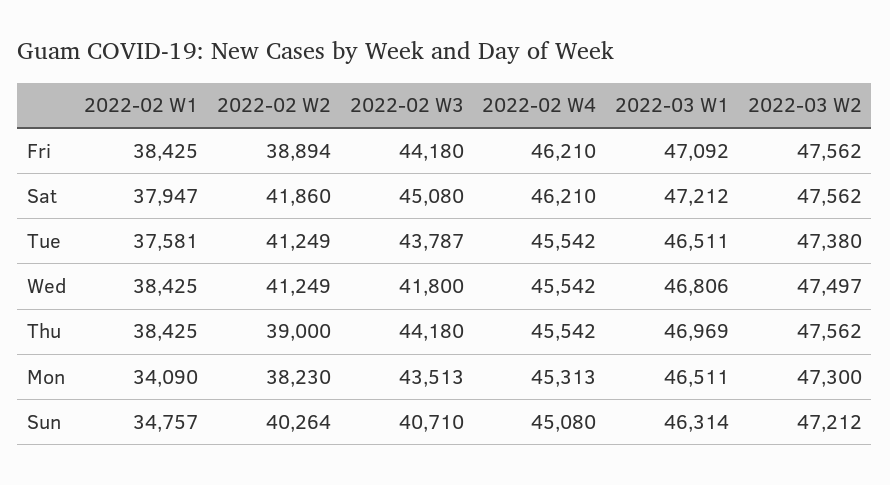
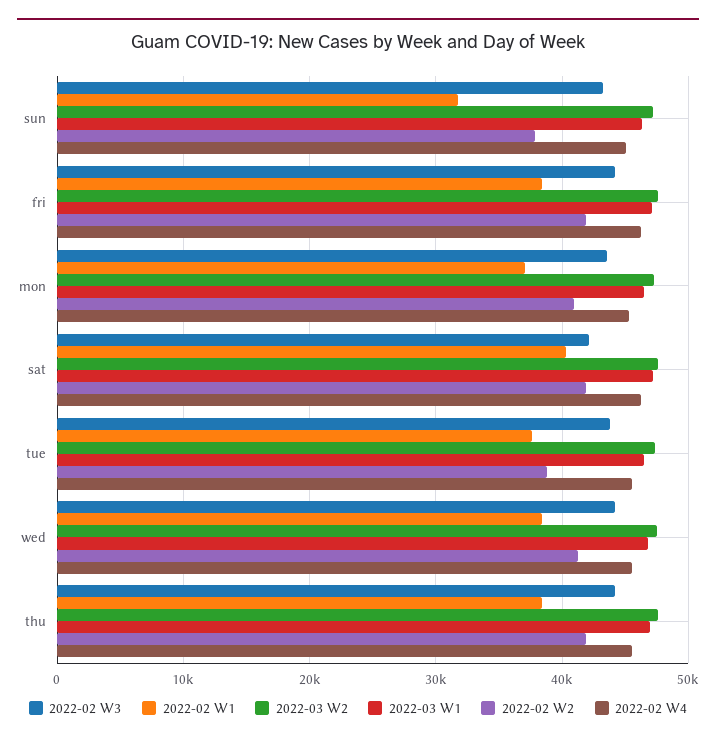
  {
    "2022-02 W1": {
      "Fri": 38425,
-     "Sat": 37947,
+     "Sat": 40000,
      "Tue": 37581,
      "Wed": 38425,
      "Thu": 38425,
-     "Mon": 34090,
+     "Mon": 37000,
-     "Sun": 34757
+     "Sun": 32000
    },
    "2022-02 W2": {
-     "Fri": 38894,
+     "Fri": 42000,
      "Sat": 41860,
-     "Tue": 41249,
+     "Tue": 39000,
      "Wed": 41249,
-     "Thu": 39000,
+     "Thu": 42000,
-     "Mon": 38230,
+     "Mon": 41000,
-     "Sun": 40264
+     "Sun": 38000
    },
    "2022-02 W3": {
      "Fri": 44180,
-     "Sat": 45080,
+     "Sat": 42000,
      "Tue": 43787,
-     "Wed": 41800,
+     "Wed": 44000,
      "Thu": 44180,
      "Mon": 43513,
-     "Sun": 40710
+     "Sun": 43000
    },
    "2022-02 W4": {
      "Fri": 46210,
      "Sat": 46210,
      "Tue": 45542,
      "Wed": 45542,
      "Thu": 45542,
      "Mon": 45313,
      "Sun": 45080
    },
    "2022-03 W1": {
      "Fri": 47092,
      "Sat": 47212,
      "Tue": 46511,
      "Wed": 46806,
      "Thu": 46969,
      "Mon": 46511,
      "Sun": 46314
    },
    "2022-03 W2": {
      "Fri": 47562,
      "Sat": 47562,
      "Tue": 47380,
      "Wed": 47497,
      "Thu": 47562,
      "Mon": 47300,
      "Sun": 47212
    }
  }

